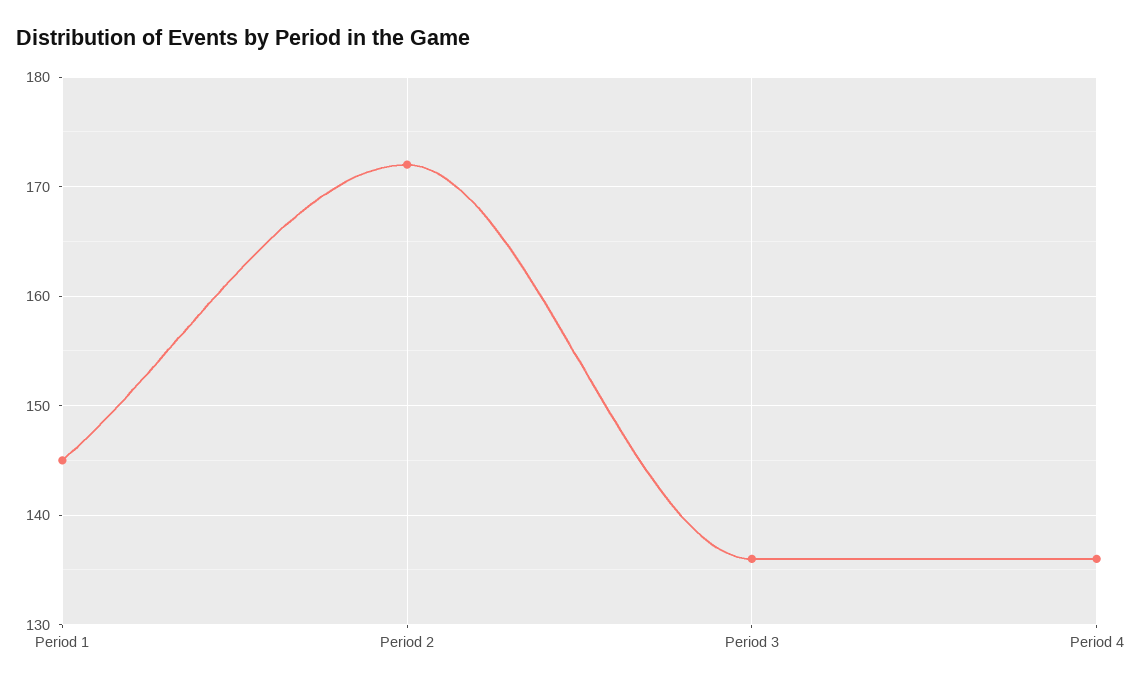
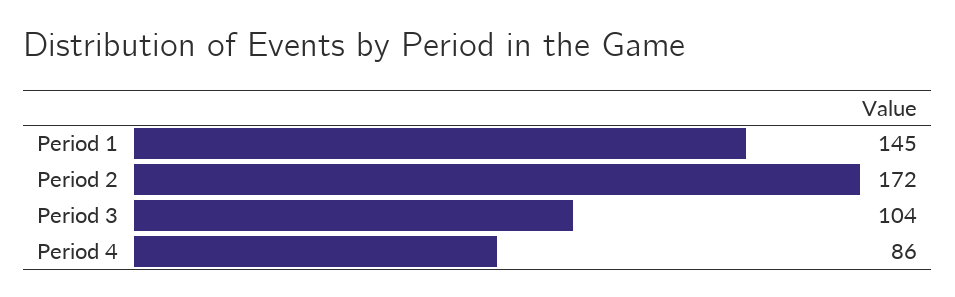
  {
    "Period 1": 145,
    "Period 2": 172,
-   "Period 3": 136,
+   "Period 3": 104,
-   "Period 4": 136
+   "Period 4": 86
  }

